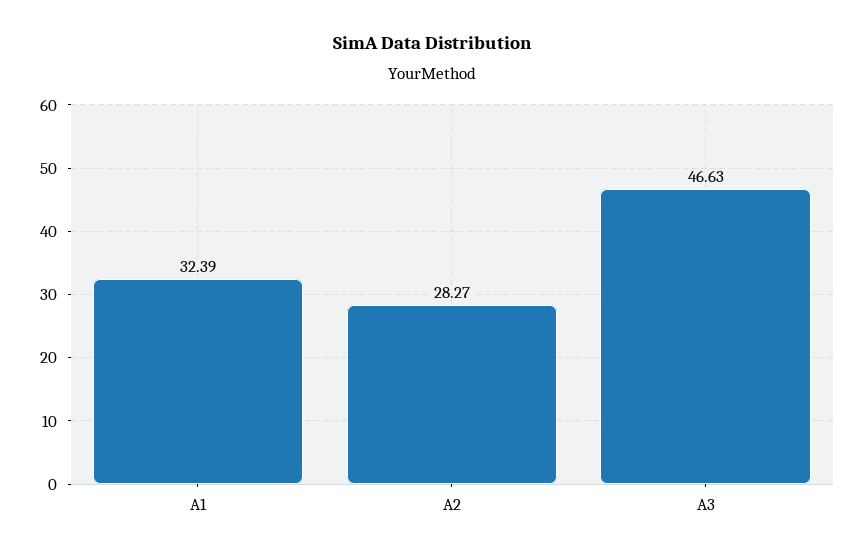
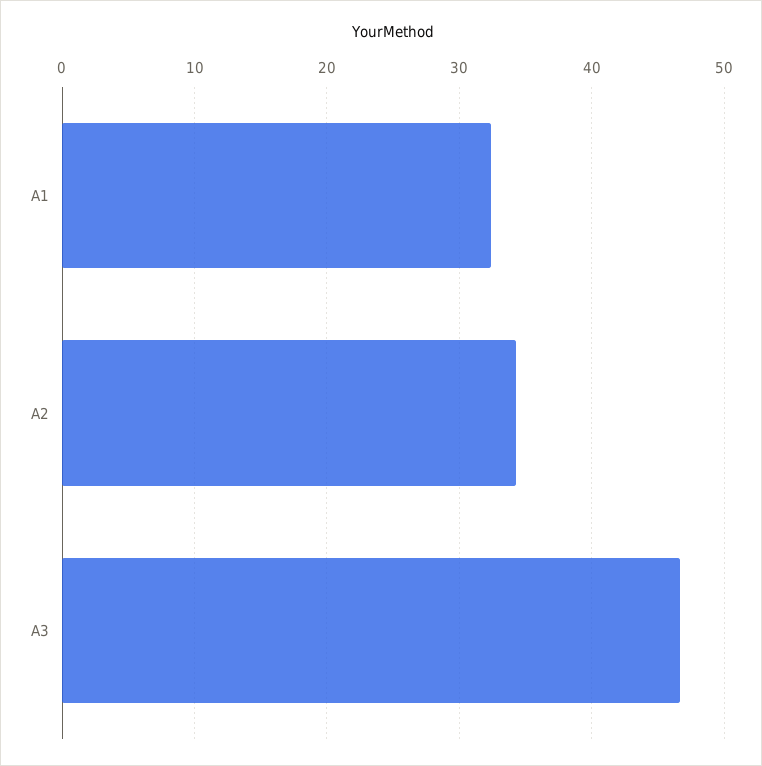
  {
    "A1": 32.39,
-   "A2": 28.27,
+   "A2": 34,
    "A3": 46.63
  }

